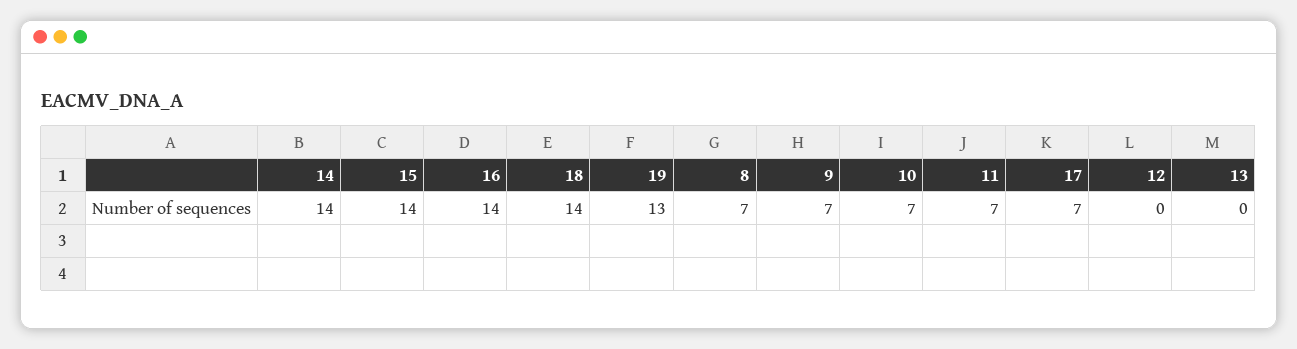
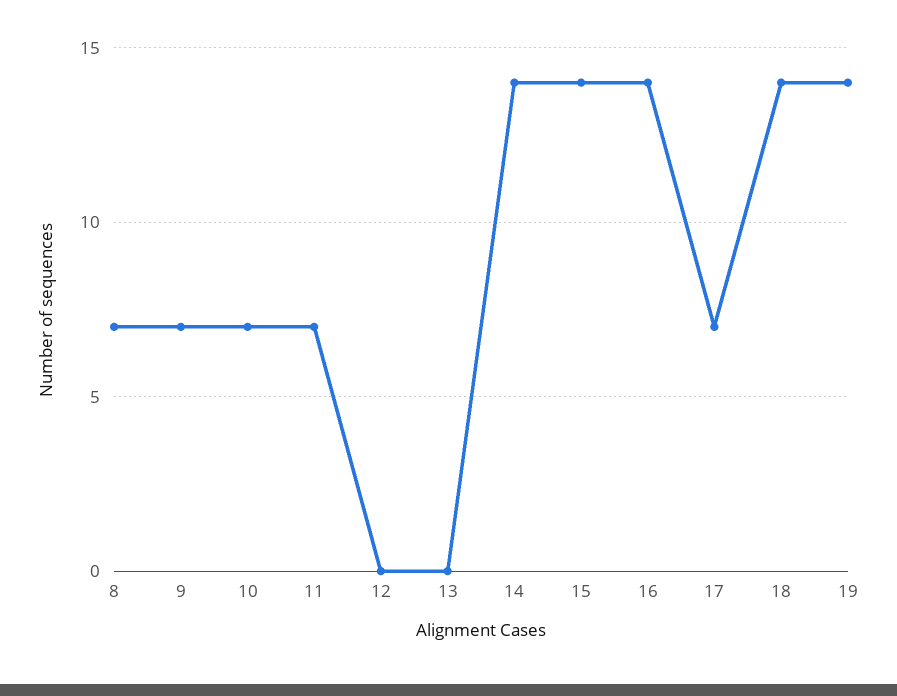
  {
    "14": 14,
    "15": 14,
    "16": 14,
    "18": 14,
-   "19": 13,
+   "19": 14,
    "8": 7,
    "9": 7,
    "10": 7,
    "11": 7,
    "17": 7,
    "12": 0,
    "13": 0
  }

